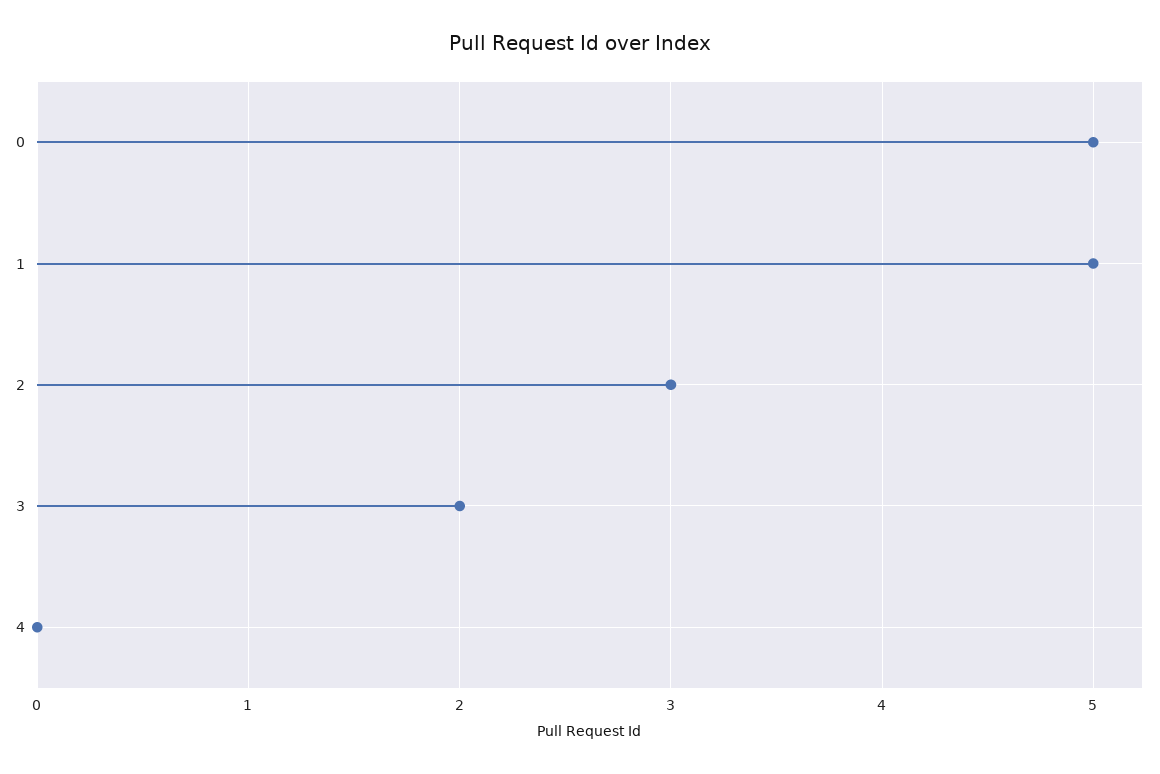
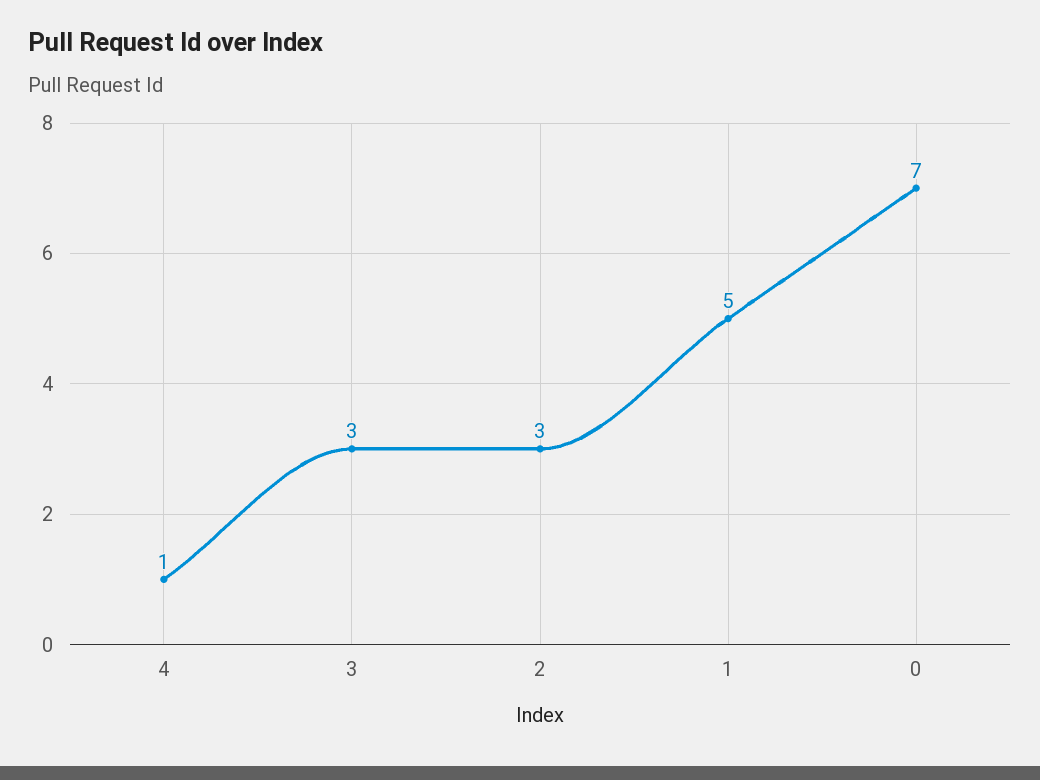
  {
-   "0": 5,
+   "0": 7,
    "1": 5,
    "2": 3,
-   "3": 2,
+   "3": 3,
-   "4": 0
+   "4": 1
  }

